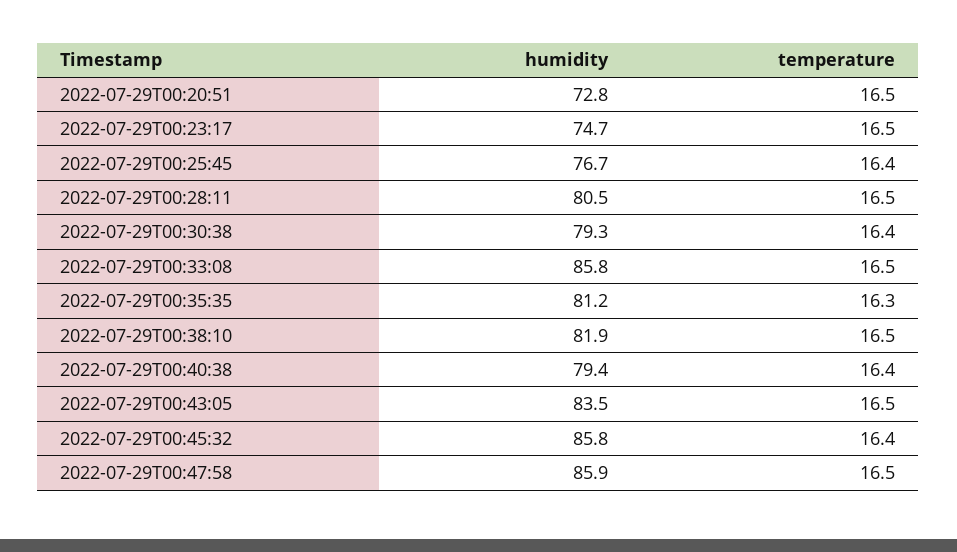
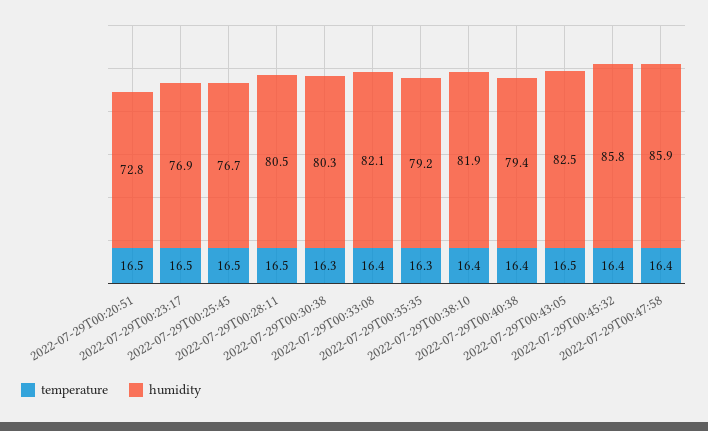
  {
    "humidity": {
      "2022-07-29T00:20:51": 72.8,
-     "2022-07-29T00:23:17": 74.7,
+     "2022-07-29T00:23:17": 76.9,
      "2022-07-29T00:25:45": 76.7,
      "2022-07-29T00:28:11": 80.5,
-     "2022-07-29T00:30:38": 79.3,
+     "2022-07-29T00:30:38": 80.3,
-     "2022-07-29T00:33:08": 85.8,
+     "2022-07-29T00:33:08": 82.1,
-     "2022-07-29T00:35:35": 81.2,
+     "2022-07-29T00:35:35": 79.2,
      "2022-07-29T00:38:10": 81.9,
      "2022-07-29T00:40:38": 79.4,
-     "2022-07-29T00:43:05": 83.5,
+     "2022-07-29T00:43:05": 82.5,
      "2022-07-29T00:45:32": 85.8,
      "2022-07-29T00:47:58": 85.9
    },
    "temperature": {
      "2022-07-29T00:20:51": 16.5,
      "2022-07-29T00:23:17": 16.5,
-     "2022-07-29T00:25:45": 16.4,
+     "2022-07-29T00:25:45": 16.5,
      "2022-07-29T00:28:11": 16.5,
-     "2022-07-29T00:30:38": 16.4,
+     "2022-07-29T00:30:38": 16.3,
-     "2022-07-29T00:33:08": 16.5,
+     "2022-07-29T00:33:08": 16.4,
      "2022-07-29T00:35:35": 16.3,
-     "2022-07-29T00:38:10": 16.5,
+     "2022-07-29T00:38:10": 16.4,
      "2022-07-29T00:40:38": 16.4,
      "2022-07-29T00:43:05": 16.5,
      "2022-07-29T00:45:32": 16.4,
-     "2022-07-29T00:47:58": 16.5
+     "2022-07-29T00:47:58": 16.4
    }
  }

